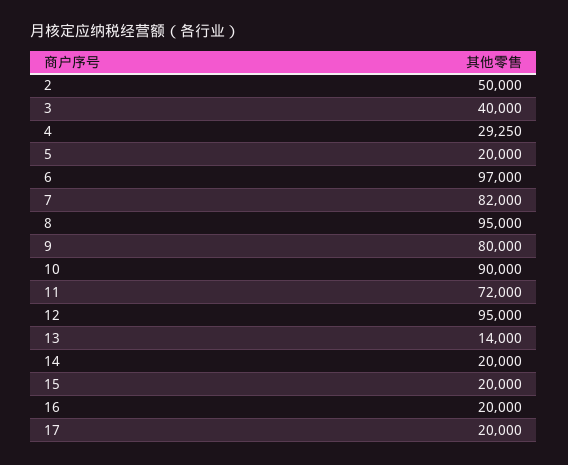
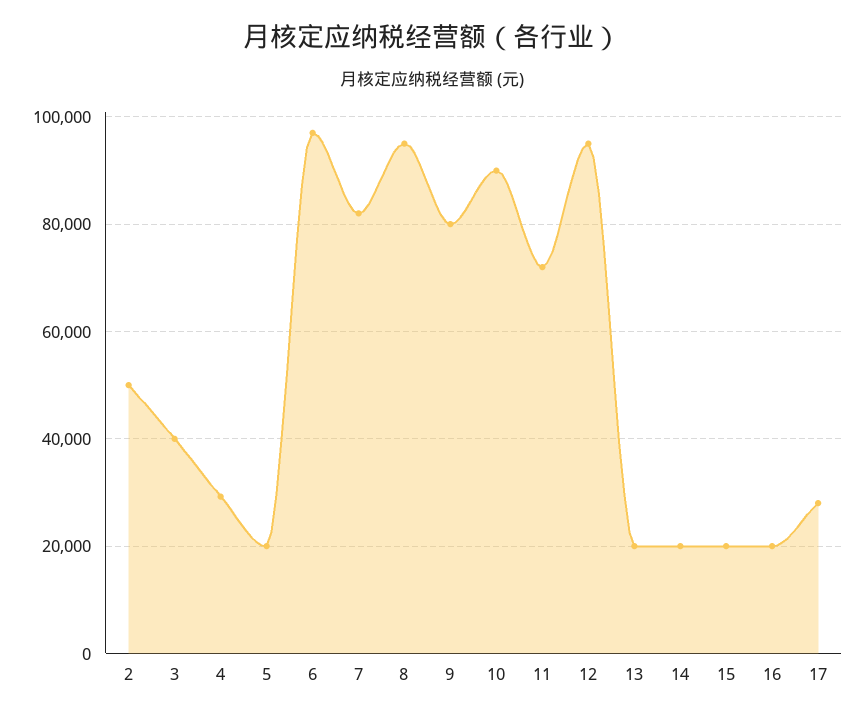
  {
    "2": 50000,
    "3": 40000,
    "4": 29250,
    "5": 20000,
    "6": 97000,
    "7": 82000,
    "8": 95000,
    "9": 80000,
    "10": 90000,
    "11": 72000,
    "12": 95000,
-   "13": 14000,
+   "13": 20000,
    "14": 20000,
    "15": 20000,
    "16": 20000,
-   "17": 20000
+   "17": 28000
  }

